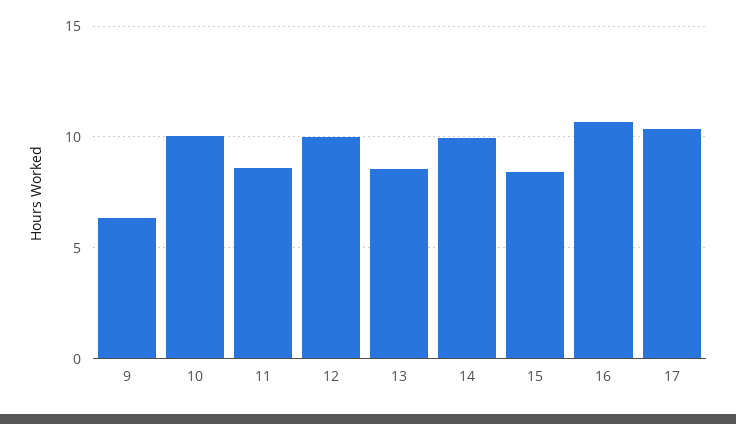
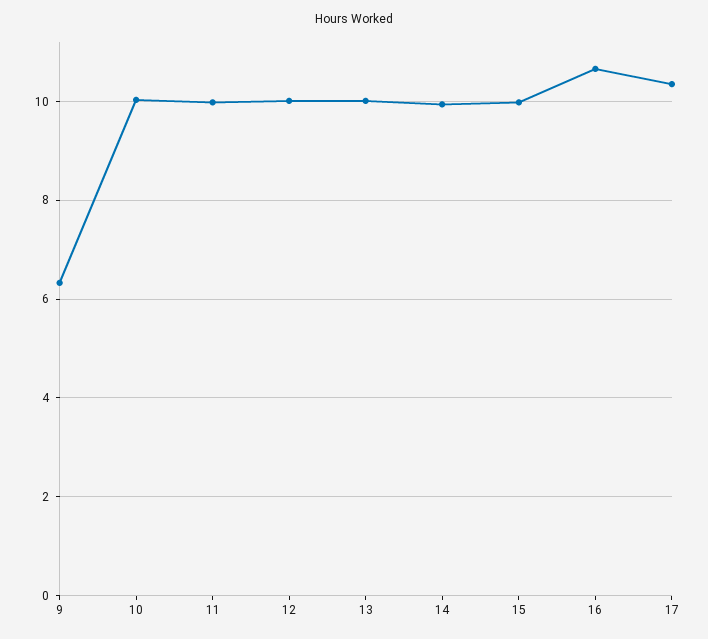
  {
    "9": 6.4,
    "10": 10,
-   "11": 8.5,
+   "11": 10,
    "12": 10,
-   "13": 8.5,
+   "13": 10,
    "14": 10,
-   "15": 8.5,
+   "15": 10,
    "16": 10.6,
    "17": 10.4
  }

